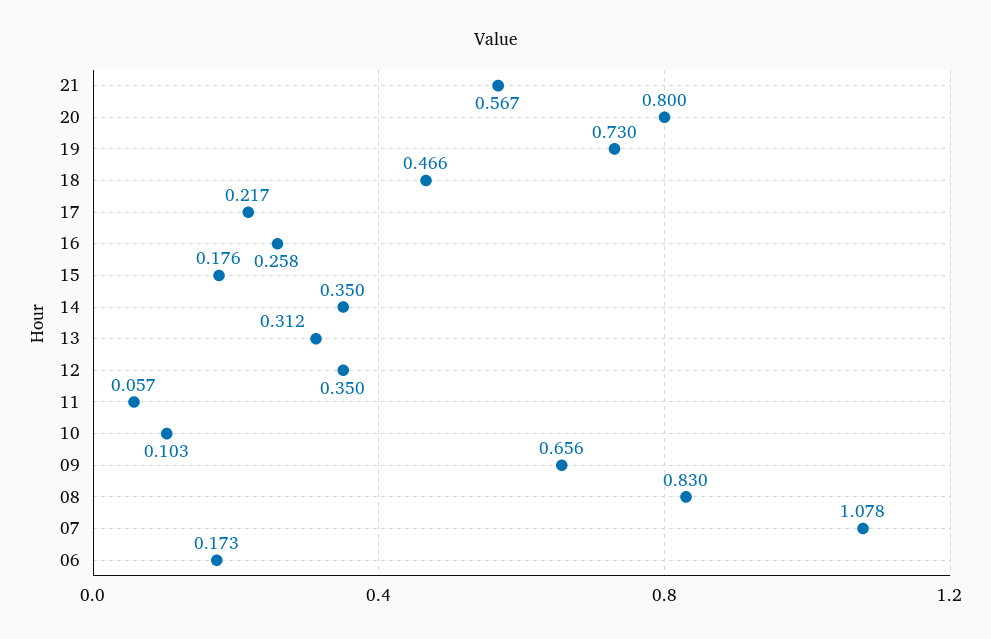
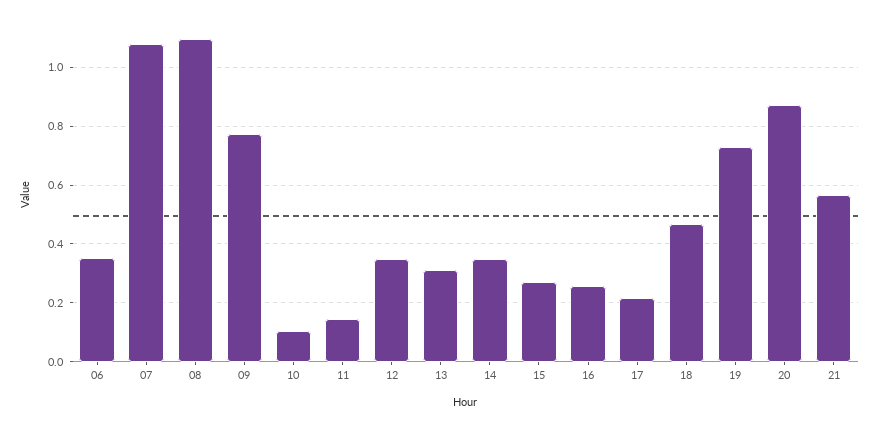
  {
    "21": 0.567,
-   "20": 0.8,
+   "20": 0.875,
    "19": 0.73,
    "18": 0.466,
    "17": 0.217,
    "16": 0.258,
-   "15": 0.176,
+   "15": 0.275,
    "14": 0.35,
    "13": 0.312,
    "12": 0.35,
-   "11": 0.057,
+   "11": 0.15,
    "10": 0.103,
-   "09": 0.656,
+   "09": 0.775,
-   "08": 0.83,
+   "08": 1.1,
    "07": 1.078,
-   "06": 0.173
+   "06": 0.35
  }

